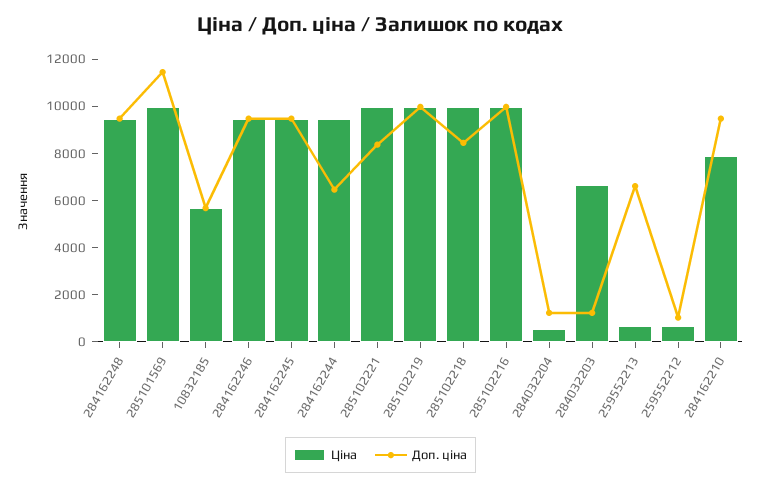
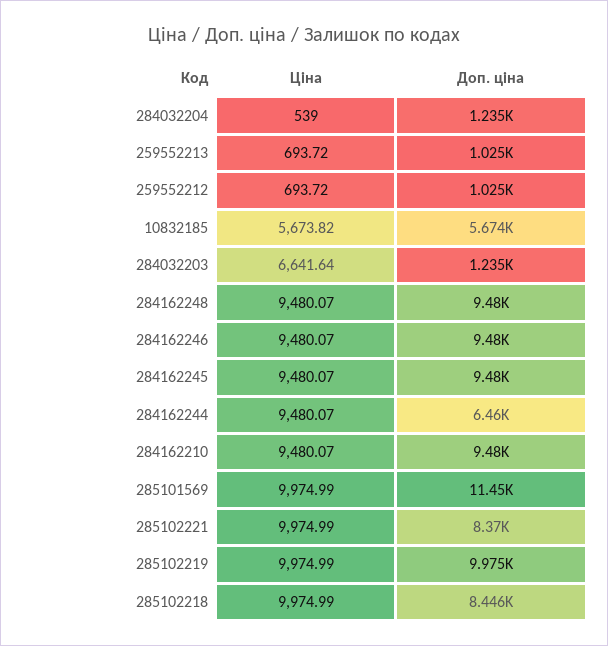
  {
    "Ціна": {
      "284162248": 9480.07,
      "285101569": 9974.99,
      "10832185": 5673.82,
      "284162246": 9480.07,
      "284162245": 9480.07,
      "284162244": 9480.07,
      "285102221": 9974.99,
      "285102219": 9974.99,
      "285102218": 9974.99,
-     "285102216": 10000,
      "284032204": 539,
      "284032203": 6641.64,
      "259552213": 693.72,
      "259552212": 693.72,
-     "284162210": 8000
+     "284162210": 9480.07
    },
    "Доп. ціна": {
      "284162248": 9480,
      "285101569": 11450,
      "10832185": 5674,
      "284162246": 9480,
      "284162245": 9480,
      "284162244": 6460,
      "285102221": 8370,
      "285102219": 9975,
      "285102218": 8446,
-     "285102216": 10000,
      "284032204": 1235,
      "284032203": 1235,
-     "259552213": 6500,
+     "259552213": 1025,
      "259552212": 1025,
      "284162210": 9480
    }
  }

